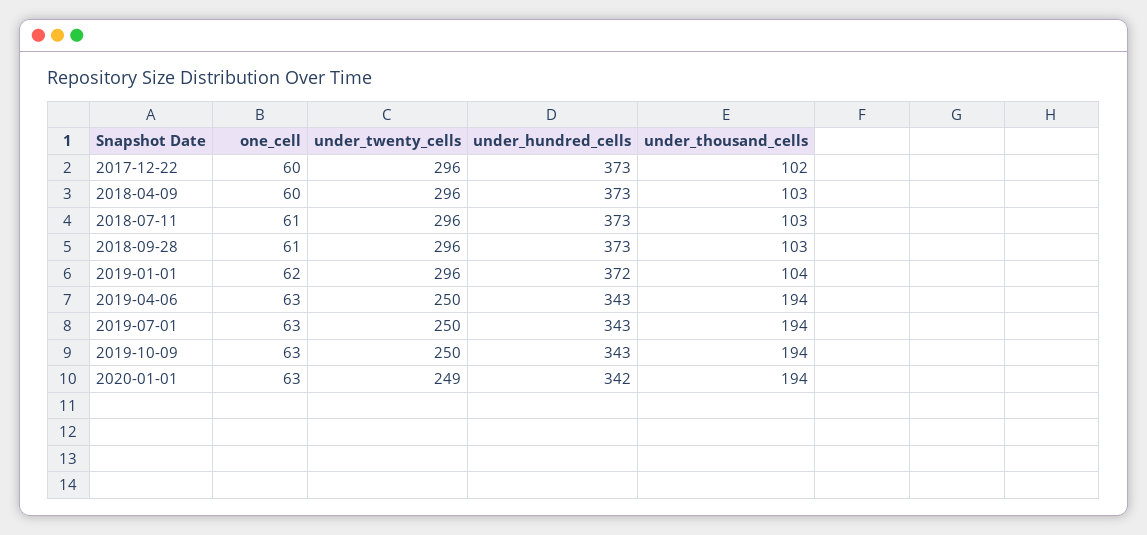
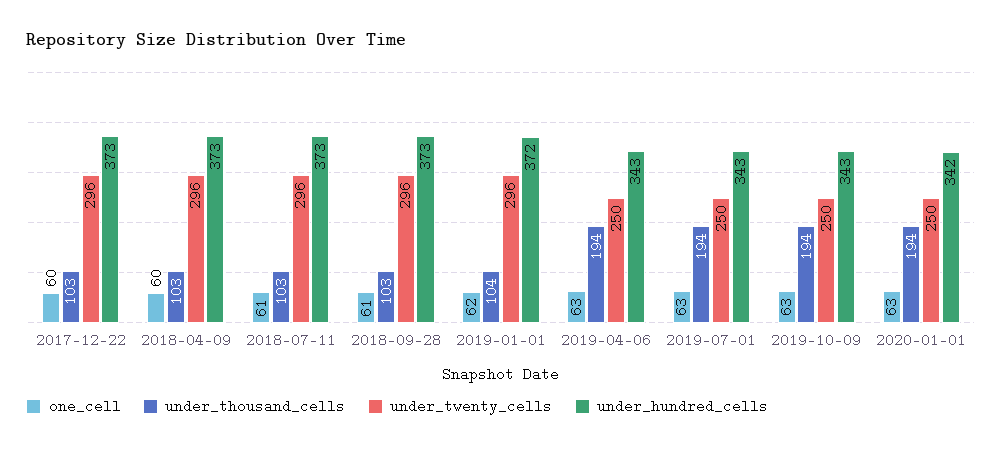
  {
    "one_cell": {
      "2017-12-22": 60,
      "2018-04-09": 60,
      "2018-07-11": 61,
      "2018-09-28": 61,
      "2019-01-01": 62,
      "2019-04-06": 63,
      "2019-07-01": 63,
      "2019-10-09": 63,
      "2020-01-01": 63
    },
    "under_twenty_cells": {
      "2017-12-22": 296,
      "2018-04-09": 296,
      "2018-07-11": 296,
      "2018-09-28": 296,
      "2019-01-01": 296,
      "2019-04-06": 250,
      "2019-07-01": 250,
      "2019-10-09": 250,
-     "2020-01-01": 249
+     "2020-01-01": 250
    },
    "under_hundred_cells": {
      "2017-12-22": 373,
      "2018-04-09": 373,
      "2018-07-11": 373,
      "2018-09-28": 373,
      "2019-01-01": 372,
      "2019-04-06": 343,
      "2019-07-01": 343,
      "2019-10-09": 343,
      "2020-01-01": 342
    },
    "under_thousand_cells": {
-     "2017-12-22": 102,
+     "2017-12-22": 103,
      "2018-04-09": 103,
      "2018-07-11": 103,
      "2018-09-28": 103,
      "2019-01-01": 104,
      "2019-04-06": 194,
      "2019-07-01": 194,
      "2019-10-09": 194,
      "2020-01-01": 194
    }
  }

